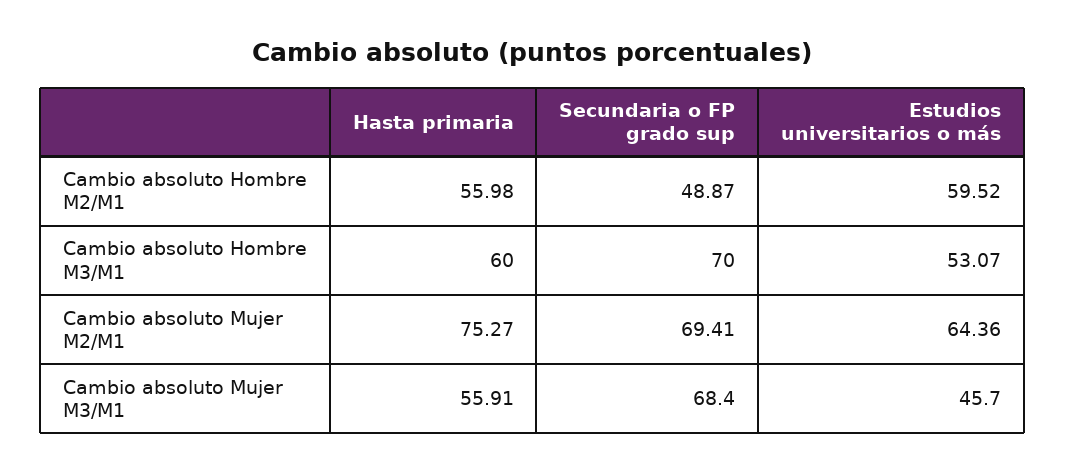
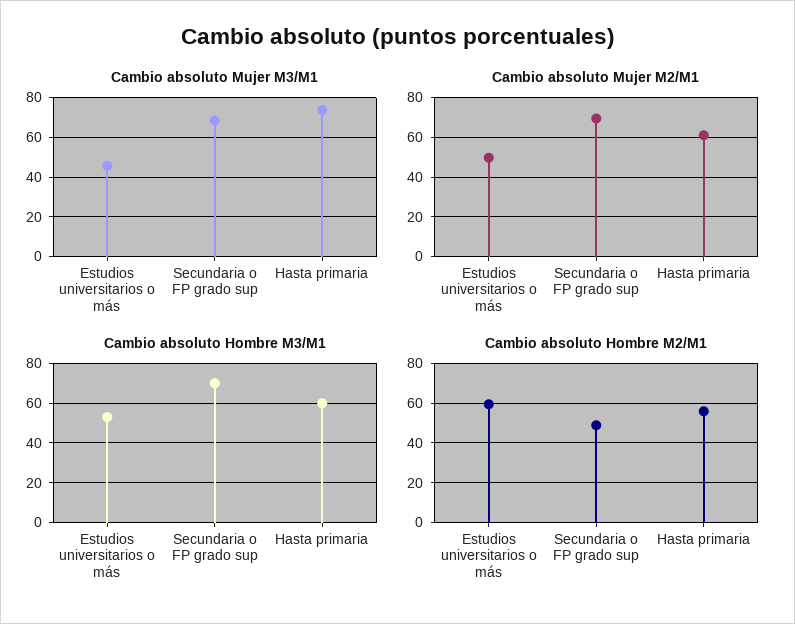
  {
    "Cambio absoluto Hombre M2/M1": {
      "Hasta primaria": 55.98,
      "Secundaria o FP grado sup": 48.87,
      "Estudios universitarios o más": 59.52
    },
    "Cambio absoluto Hombre M3/M1": {
      "Hasta primaria": 60,
      "Secundaria o FP grado sup": 70,
      "Estudios universitarios o más": 53.07
    },
    "Cambio absoluto Mujer M2/M1": {
-     "Hasta primaria": 75.27,
+     "Hasta primaria": 60,
      "Secundaria o FP grado sup": 69.41,
-     "Estudios universitarios o más": 64.36
+     "Estudios universitarios o más": 50
    },
    "Cambio absoluto Mujer M3/M1": {
-     "Hasta primaria": 55.91,
+     "Hasta primaria": 75,
      "Secundaria o FP grado sup": 68.4,
      "Estudios universitarios o más": 45.7
    }
  }

